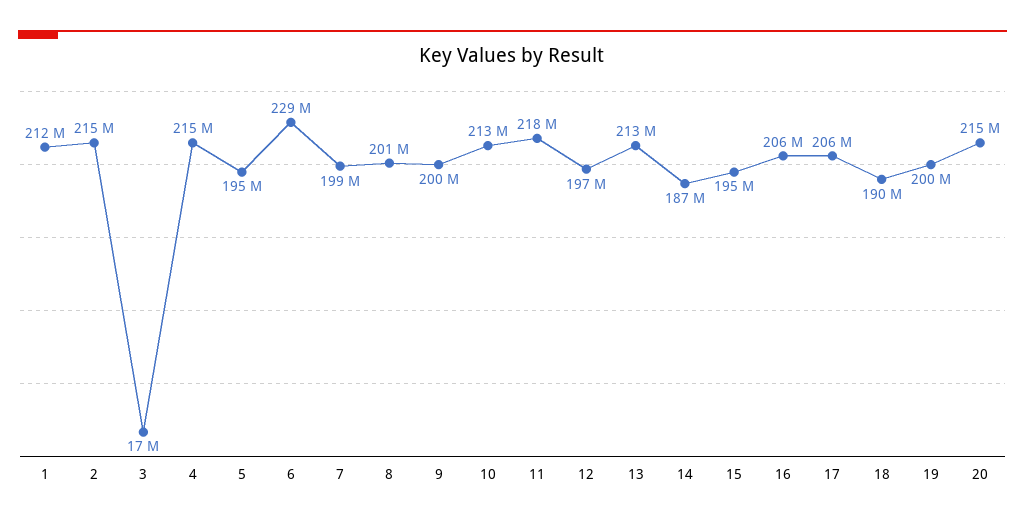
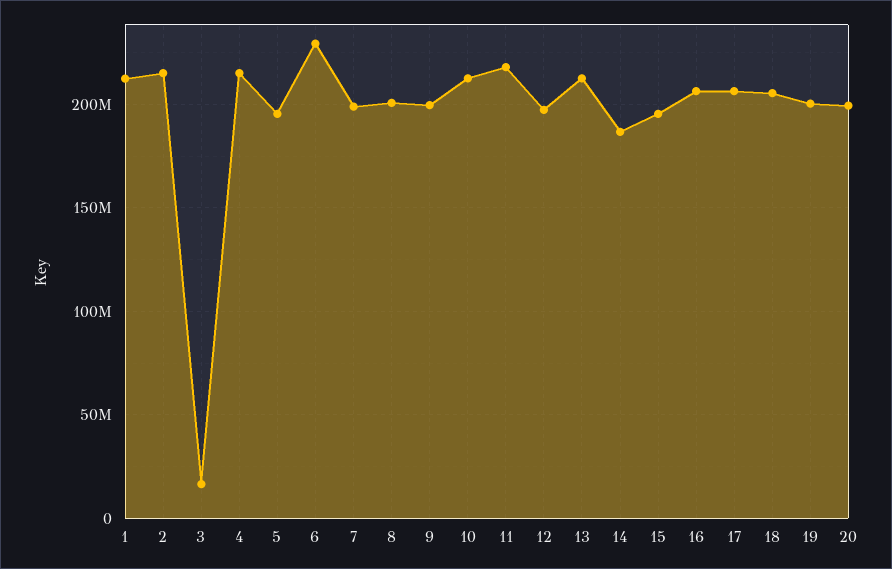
  {
    "1": 212000000,
    "2": 215000000,
    "3": 17000000,
    "4": 215000000,
    "5": 195000000,
    "6": 229000000,
    "7": 199000000,
    "8": 201000000,
    "9": 200000000,
    "10": 213000000,
    "11": 218000000,
    "12": 197000000,
    "13": 213000000,
    "14": 187000000,
    "15": 195000000,
    "16": 206000000,
    "17": 206000000,
-   "18": 190000000,
+   "18": 205000000,
    "19": 200000000,
-   "20": 215000000
+   "20": 200000000
  }

